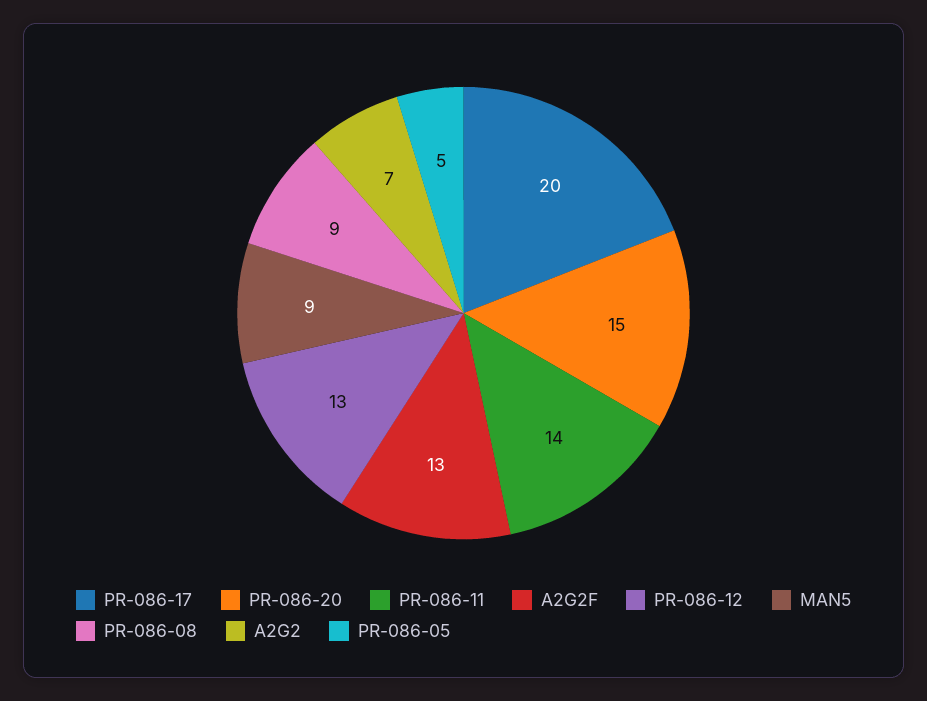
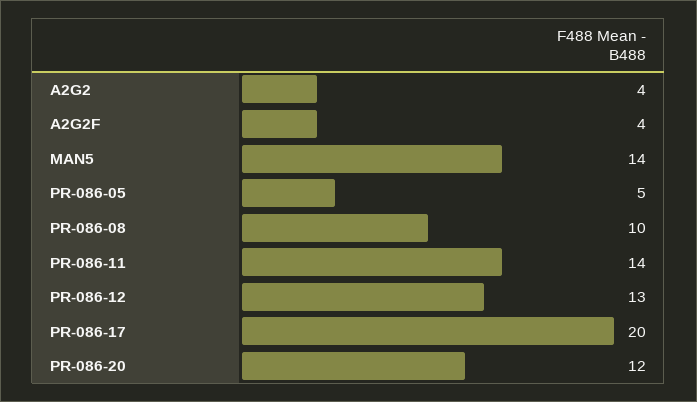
  {
    "PR-086-17": 20,
-   "PR-086-20": 15,
+   "PR-086-20": 12,
    "PR-086-11": 14,
-   "A2G2F": 13,
+   "A2G2F": 4,
    "PR-086-12": 13,
-   "MAN5": 9,
+   "MAN5": 14,
-   "PR-086-08": 9,
+   "PR-086-08": 10,
-   "A2G2": 7,
+   "A2G2": 4,
    "PR-086-05": 5
  }

